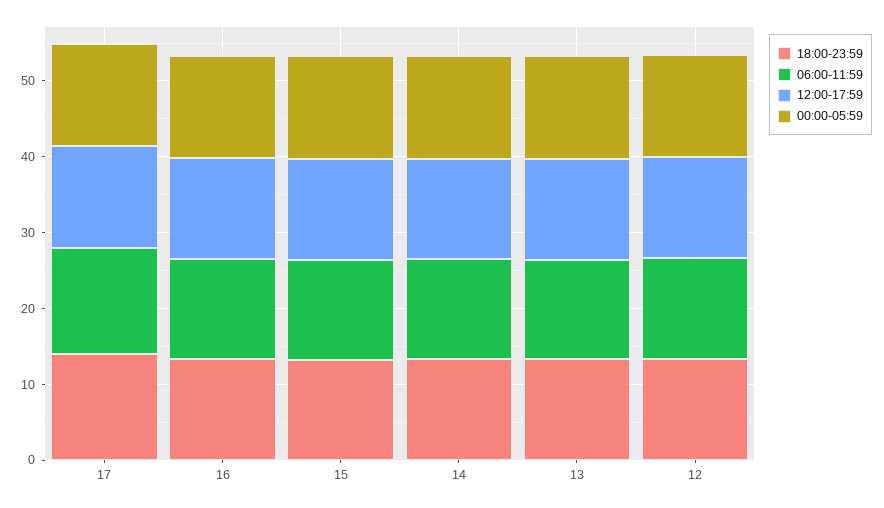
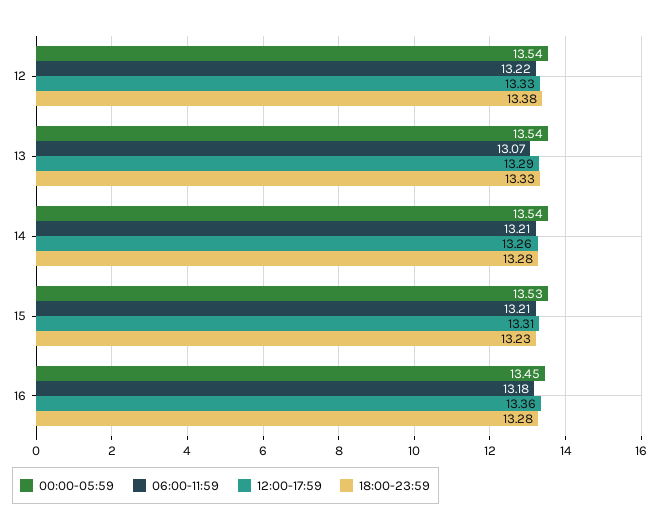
  {
    "18:00-23:59": {
-     "17": 14,
      "16": 13.28,
      "15": 13.23,
      "14": 13.28,
      "13": 13.33,
      "12": 13.38
    },
    "06:00-11:59": {
-     "17": 14,
      "16": 13.18,
      "15": 13.21,
      "14": 13.21,
      "13": 13.07,
      "12": 13.22
    },
    "12:00-17:59": {
-     "17": 14,
      "16": 13.36,
      "15": 13.31,
      "14": 13.26,
      "13": 13.29,
      "12": 13.33
    },
    "00:00-05:59": {
-     "17": 14,
      "16": 13.45,
      "15": 13.53,
      "14": 13.54,
      "13": 13.54,
      "12": 13.54
    }
  }

